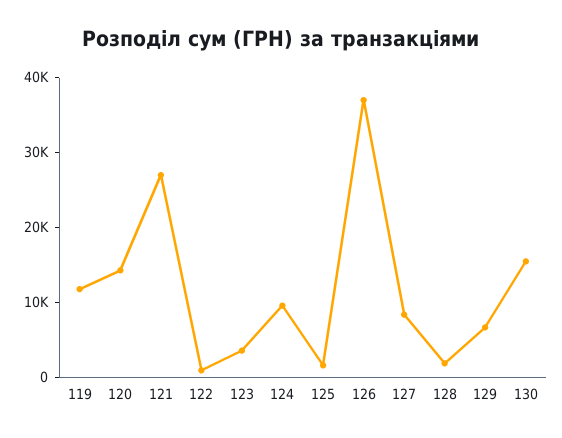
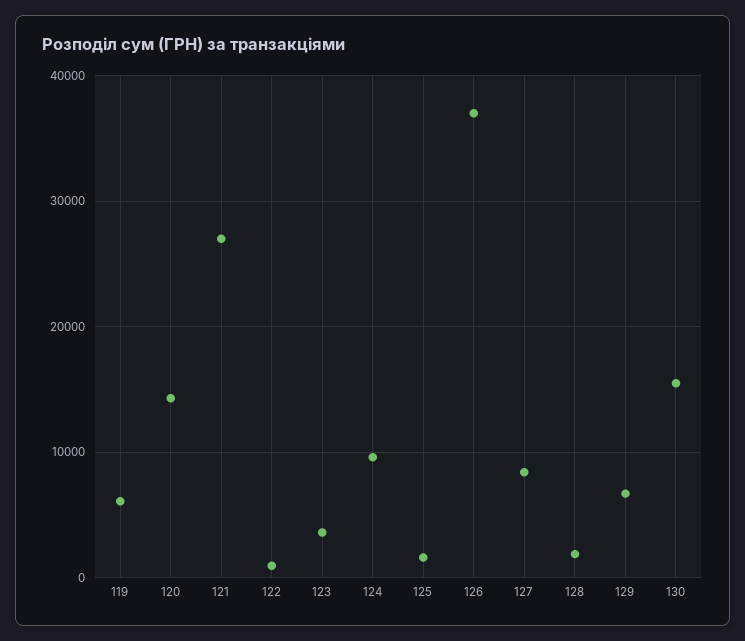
  {
-   "119": 12000,
+   "119": 6000,
    "120": 14000,
    "121": 27000,
    "122": 1000,
    "123": 4000,
    "124": 10000,
    "125": 2000,
    "126": 37000,
    "127": 8000,
    "128": 2000,
    "129": 7000,
    "130": 16000
  }

